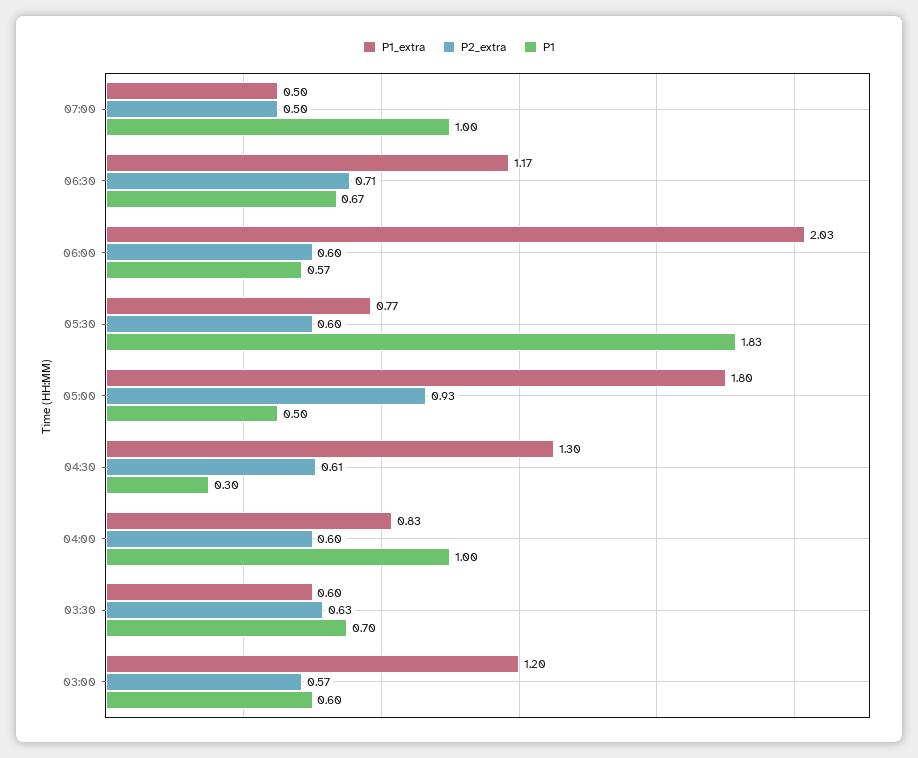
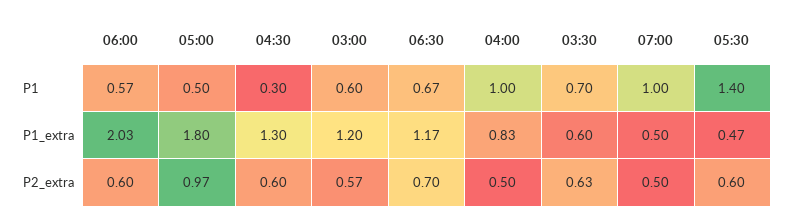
  {
    "P1_extra": {
      "07:00": 0.5,
      "06:30": 1.17,
      "06:00": 2.03,
-     "05:30": 0.77,
+     "05:30": 0.47,
      "05:00": 1.8,
      "04:30": 1.3,
      "04:00": 0.83,
      "03:30": 0.6,
      "03:00": 1.2
    },
    "P2_extra": {
      "07:00": 0.5,
-     "06:30": 0.71,
+     "06:30": 0.7,
      "06:00": 0.6,
      "05:30": 0.6,
-     "05:00": 0.93,
+     "05:00": 0.97,
-     "04:30": 0.61,
+     "04:30": 0.6,
-     "04:00": 0.6,
+     "04:00": 0.5,
      "03:30": 0.63,
      "03:00": 0.57
    },
    "P1": {
      "07:00": 1,
      "06:30": 0.67,
      "06:00": 0.57,
-     "05:30": 1.83,
+     "05:30": 1.4,
      "05:00": 0.5,
      "04:30": 0.3,
      "04:00": 1,
      "03:30": 0.7,
      "03:00": 0.6
    }
  }

